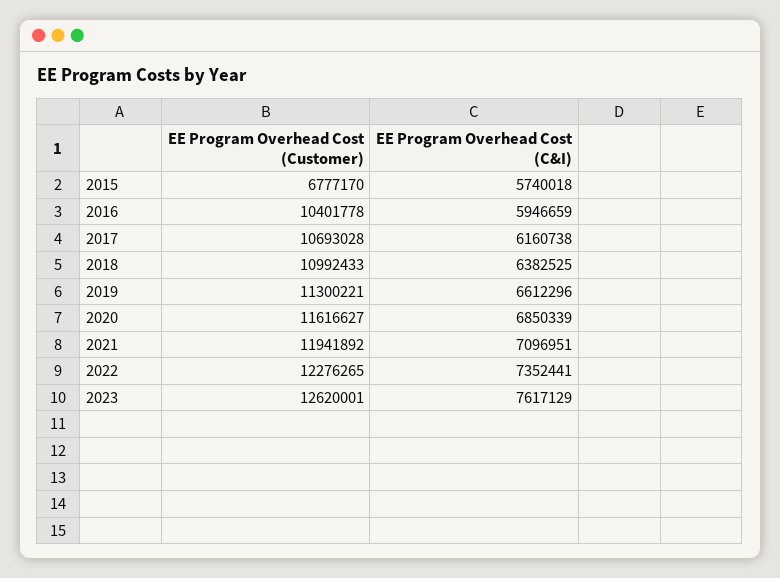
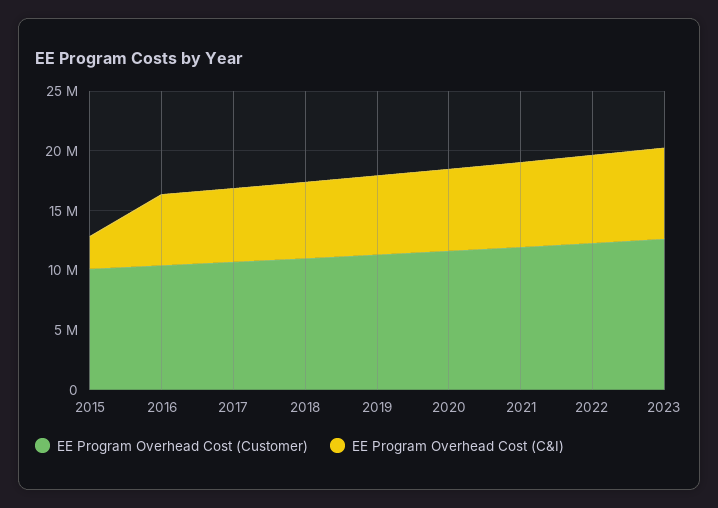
  {
    "EE Program Overhead Cost (Customer)": {
-     "2015": 6777170,
+     "2015": 10000000,
      "2016": 10401778,
      "2017": 10693028,
      "2018": 10992433,
      "2019": 11300221,
      "2020": 11616627,
      "2021": 11941892,
      "2022": 12276265,
      "2023": 12620001
    },
    "EE Program Overhead Cost (C&I)": {
-     "2015": 5740018,
+     "2015": 3000000,
      "2016": 5946659,
      "2017": 6160738,
      "2018": 6382525,
      "2019": 6612296,
      "2020": 6850339,
      "2021": 7096951,
      "2022": 7352441,
      "2023": 7617129
    }
  }

